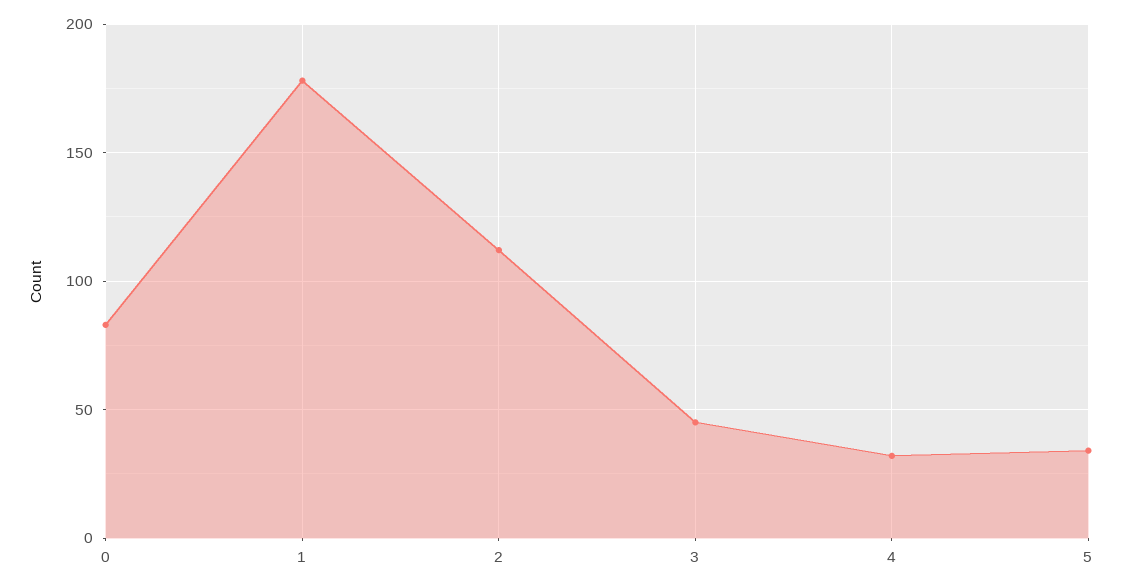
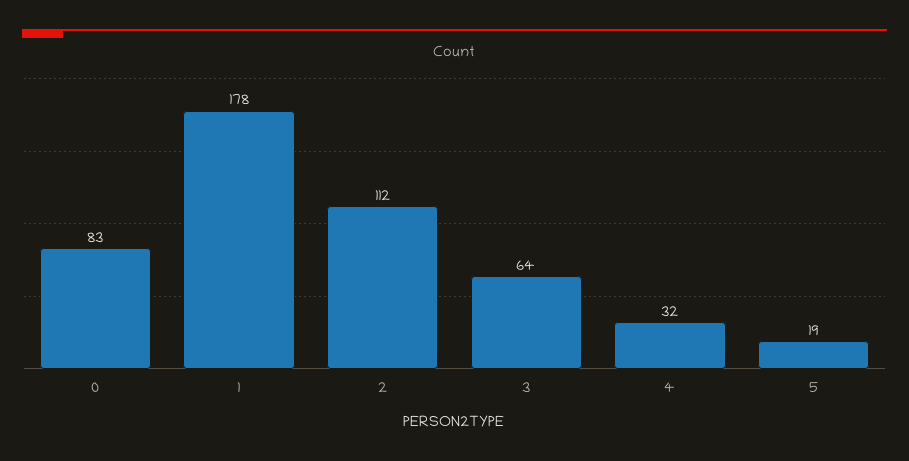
  {
    "0": 83,
    "1": 178,
    "2": 112,
-   "3": 45,
+   "3": 64,
    "4": 32,
-   "5": 35
+   "5": 19
  }

